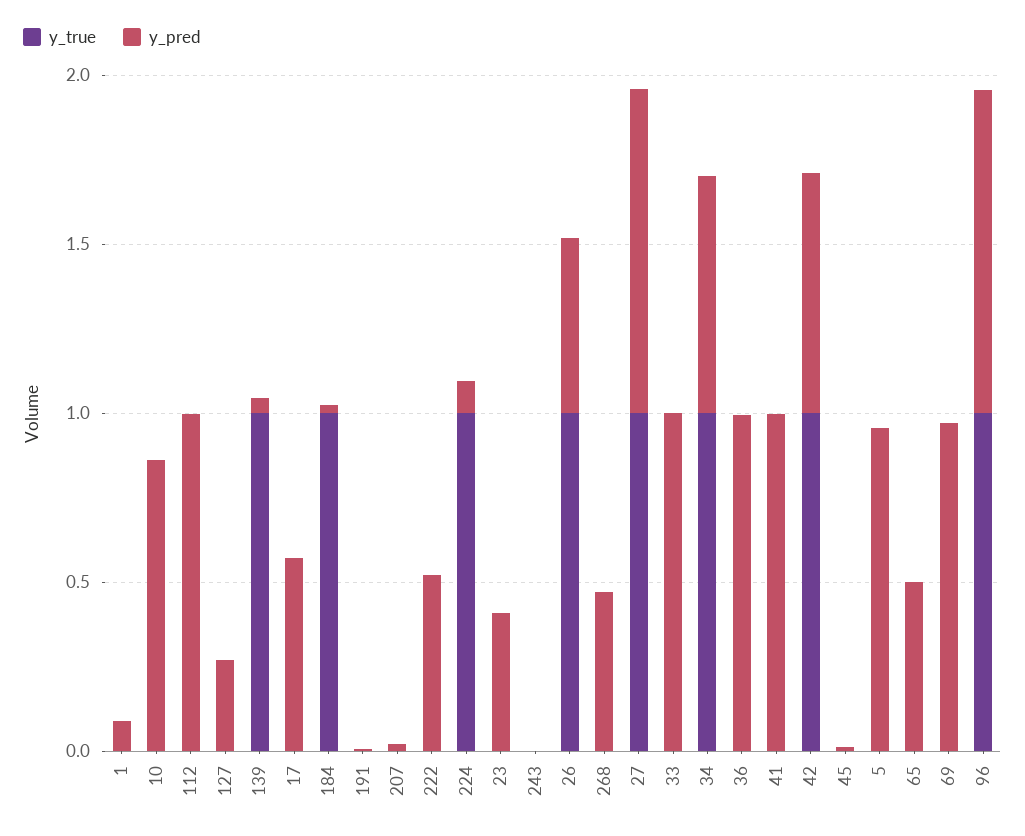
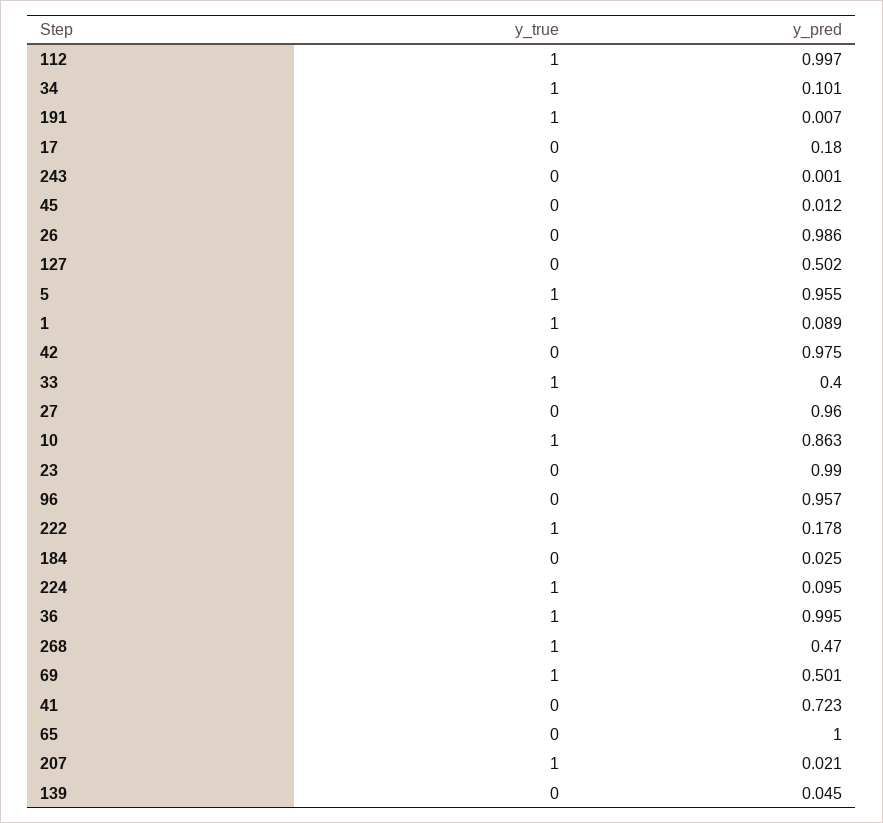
  {
    "y_true": {
-     "1": 0,
+     "1": 1,
-     "10": 0,
+     "10": 1,
-     "112": 0,
+     "112": 1,
      "127": 0,
-     "139": 1,
+     "139": 0,
      "17": 0,
-     "184": 1,
+     "184": 0,
-     "191": 0,
+     "191": 1,
-     "207": 0,
+     "207": 1,
-     "222": 0,
+     "222": 1,
      "224": 1,
      "23": 0,
      "243": 0,
-     "26": 1,
+     "26": 0,
-     "268": 0,
+     "268": 1,
-     "27": 1,
+     "27": 0,
-     "33": 0,
+     "33": 1,
      "34": 1,
-     "36": 0,
+     "36": 1,
      "41": 0,
-     "42": 1,
+     "42": 0,
      "45": 0,
-     "5": 0,
+     "5": 1,
      "65": 0,
-     "69": 0,
+     "69": 1,
-     "96": 1
+     "96": 0
    },
    "y_pred": {
      "1": 0.089,
      "10": 0.863,
      "112": 0.997,
-     "127": 0.3,
+     "127": 0.502,
      "139": 0.045,
-     "17": 0.6,
+     "17": 0.18,
      "184": 0.025,
      "191": 0.007,
      "207": 0.021,
-     "222": 0.5,
+     "222": 0.178,
      "224": 0.095,
-     "23": 0.4,
+     "23": 0.99,
      "243": 0.001,
-     "26": 0.5,
+     "26": 0.986,
      "268": 0.47,
      "27": 0.96,
-     "33": 1,
+     "33": 0.4,
-     "34": 0.7,
+     "34": 0.101,
      "36": 0.995,
-     "41": 1,
+     "41": 0.723,
-     "42": 0.7,
+     "42": 0.975,
      "45": 0.012,
      "5": 0.955,
-     "65": 0.5,
+     "65": 1,
-     "69": 1,
+     "69": 0.501,
      "96": 0.957
    }
  }

